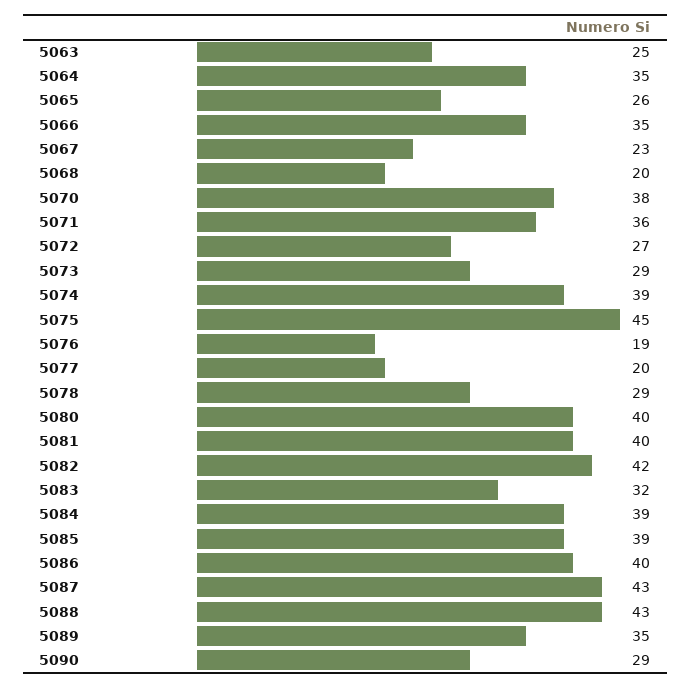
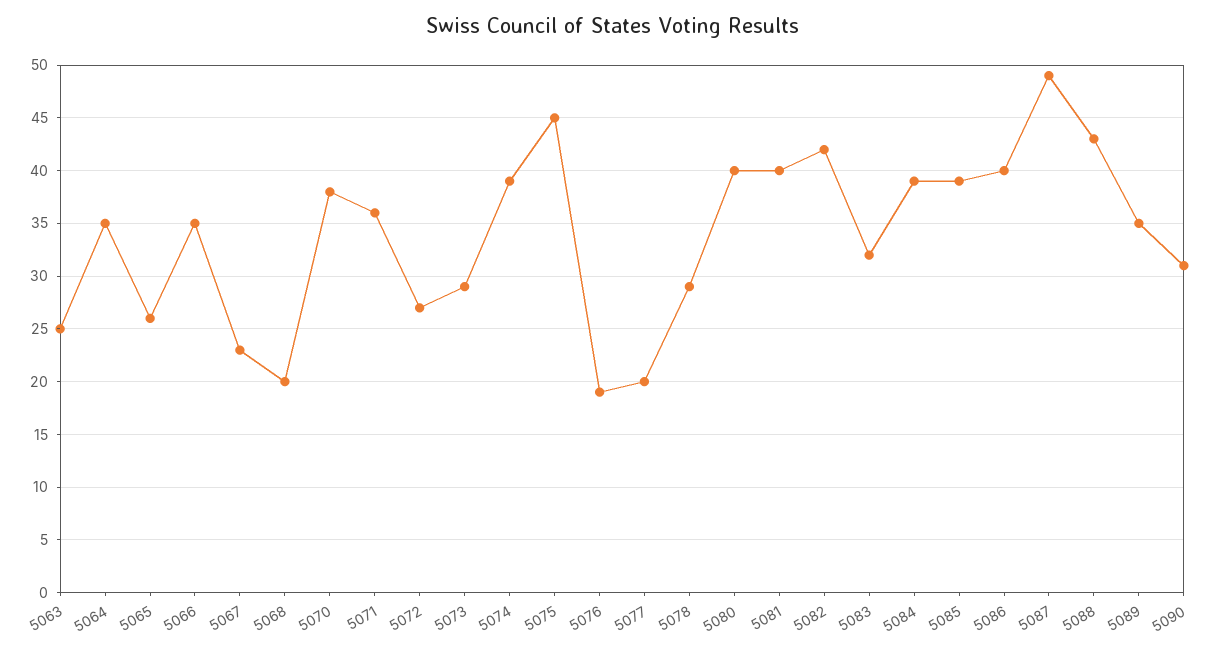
  {
    "5063": 25,
    "5064": 35,
    "5065": 26,
    "5066": 35,
    "5067": 23,
    "5068": 20,
    "5070": 38,
    "5071": 36,
    "5072": 27,
    "5073": 29,
    "5074": 39,
    "5075": 45,
    "5076": 19,
    "5077": 20,
    "5078": 29,
    "5080": 40,
    "5081": 40,
    "5082": 42,
    "5083": 32,
    "5084": 39,
    "5085": 39,
    "5086": 40,
-   "5087": 43,
+   "5087": 49,
    "5088": 43,
    "5089": 35,
-   "5090": 29
+   "5090": 31
  }

